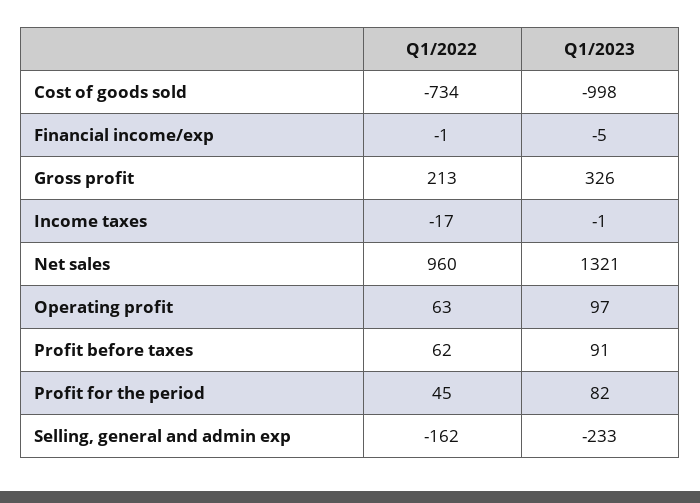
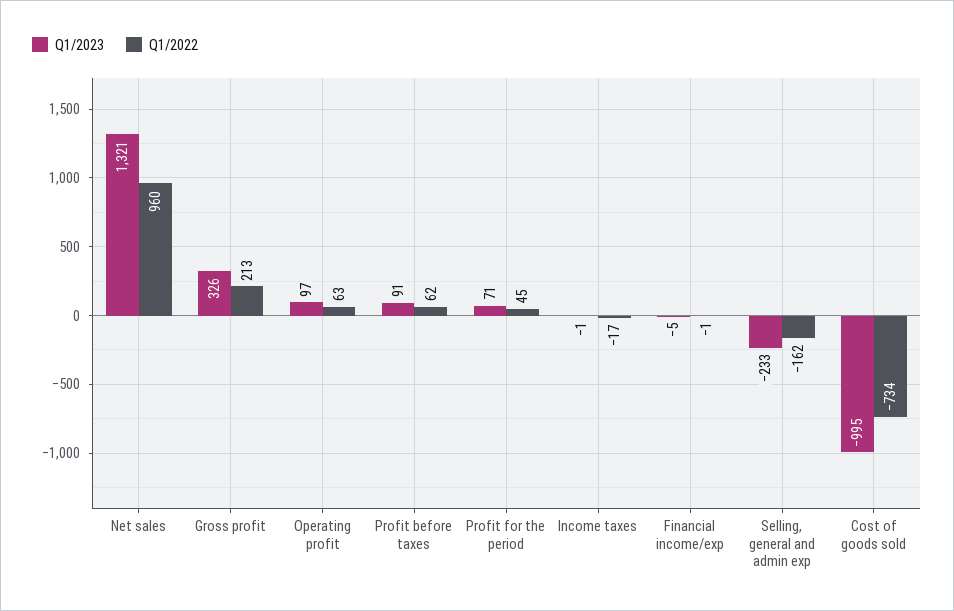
  {
    "Q1/2022": {
      "Cost of goods sold": -734,
      "Financial income/exp": -1,
      "Gross profit": 213,
      "Income taxes": -17,
      "Net sales": 960,
      "Operating profit": 63,
      "Profit before taxes": 62,
      "Profit for the period": 45,
      "Selling, general and admin exp": -162
    },
    "Q1/2023": {
-     "Cost of goods sold": -998,
+     "Cost of goods sold": -995,
      "Financial income/exp": -5,
      "Gross profit": 326,
      "Income taxes": -1,
      "Net sales": 1321,
      "Operating profit": 97,
      "Profit before taxes": 91,
-     "Profit for the period": 82,
+     "Profit for the period": 71,
      "Selling, general and admin exp": -233
    }
  }

